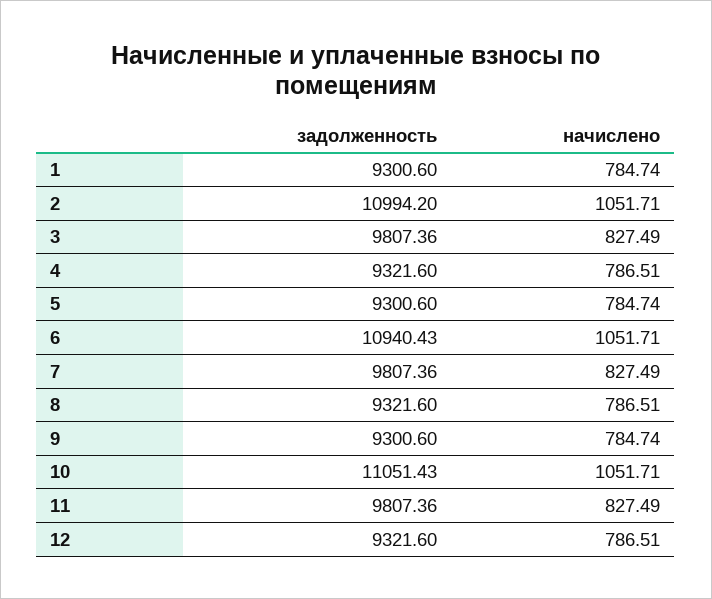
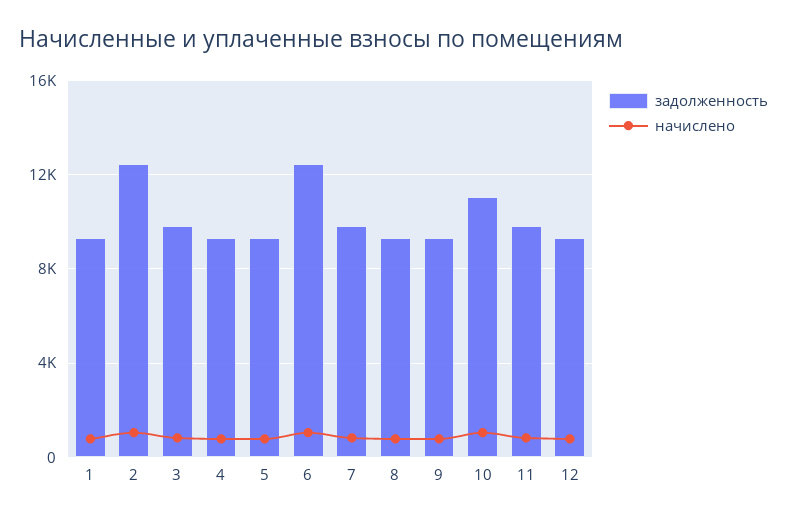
  {
    "задолженность": {
      "1": 9300.6,
-     "2": 10994.2,
+     "2": 12500,
      "3": 9807.36,
      "4": 9321.6,
      "5": 9300.6,
-     "6": 10940.43,
+     "6": 12500,
      "7": 9807.36,
      "8": 9321.6,
      "9": 9300.6,
      "10": 11051.43,
      "11": 9807.36,
      "12": 9321.6
    },
    "начислено": {
      "1": 784.74,
      "2": 1051.71,
      "3": 827.49,
      "4": 786.51,
      "5": 784.74,
      "6": 1051.71,
      "7": 827.49,
      "8": 786.51,
      "9": 784.74,
      "10": 1051.71,
      "11": 827.49,
      "12": 786.51
    }
  }

